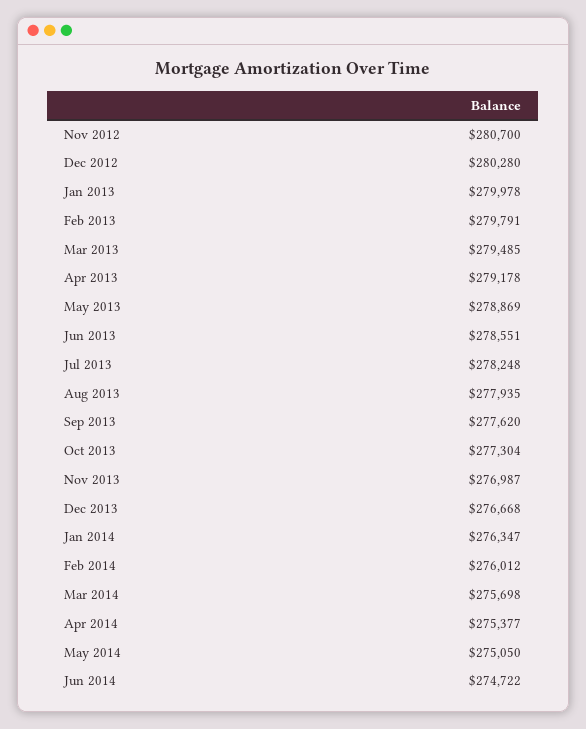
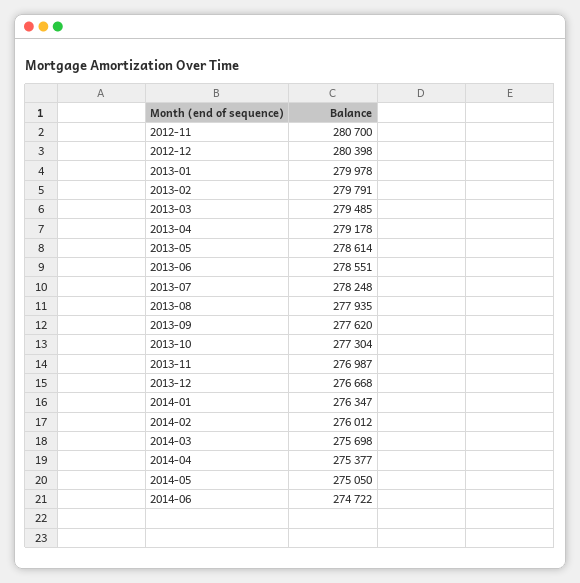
  {
    "Nov 2012": 280700,
-   "Dec 2012": 280280,
+   "Dec 2012": 280398,
    "Jan 2013": 279978,
    "Feb 2013": 279791,
    "Mar 2013": 279485,
    "Apr 2013": 279178,
-   "May 2013": 278869,
+   "May 2013": 278614,
    "Jun 2013": 278551,
    "Jul 2013": 278248,
    "Aug 2013": 277935,
    "Sep 2013": 277620,
    "Oct 2013": 277304,
    "Nov 2013": 276987,
    "Dec 2013": 276668,
    "Jan 2014": 276347,
    "Feb 2014": 276012,
    "Mar 2014": 275698,
    "Apr 2014": 275377,
    "May 2014": 275050,
    "Jun 2014": 274722
  }

